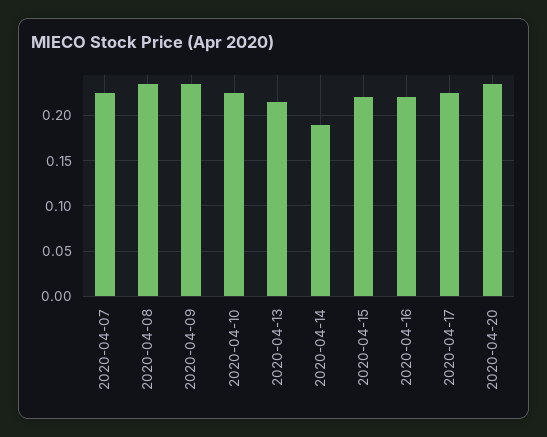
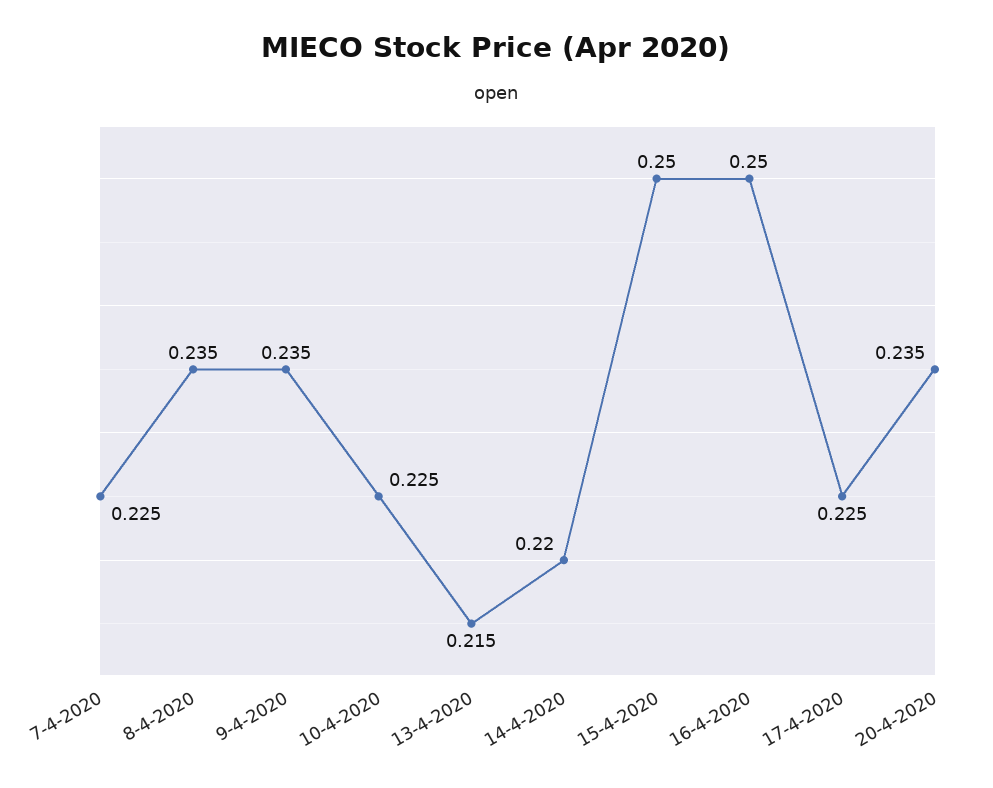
  {
    "2020-04-07": 0.225,
    "2020-04-08": 0.235,
    "2020-04-09": 0.235,
    "2020-04-10": 0.225,
    "2020-04-13": 0.215,
-   "2020-04-14": 0.19,
+   "2020-04-14": 0.22,
-   "2020-04-15": 0.22,
+   "2020-04-15": 0.25,
-   "2020-04-16": 0.22,
+   "2020-04-16": 0.25,
    "2020-04-17": 0.225,
    "2020-04-20": 0.235
  }

